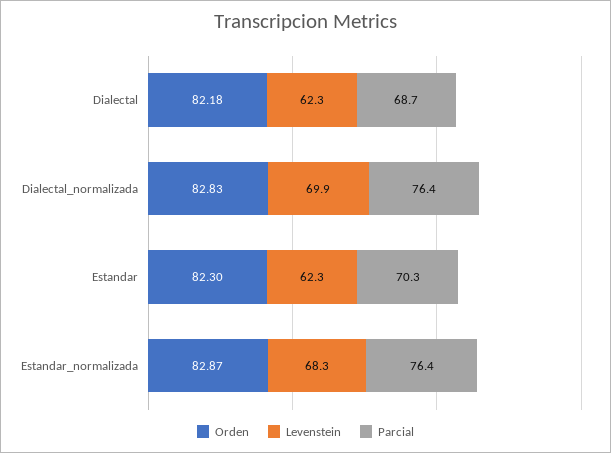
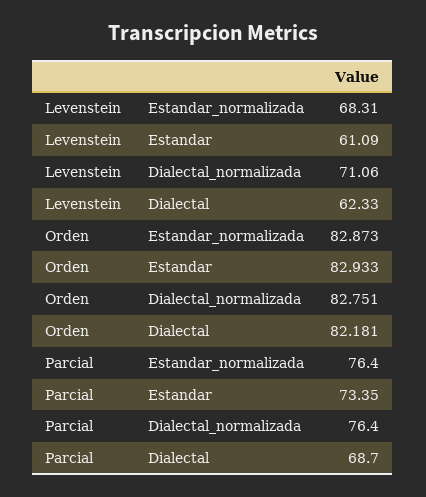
  {
    "Orden": {
      "Dialectal": 82.181,
-     "Dialectal_normalizada": 82.83,
+     "Dialectal_normalizada": 82.751,
-     "Estandar": 82.3,
+     "Estandar": 82.933,
      "Estandar_normalizada": 82.873
    },
    "Levenstein": {
      "Dialectal": 62.33,
-     "Dialectal_normalizada": 69.9,
+     "Dialectal_normalizada": 71.06,
-     "Estandar": 62.3,
+     "Estandar": 61.09,
      "Estandar_normalizada": 68.31
    },
    "Parcial": {
      "Dialectal": 68.7,
      "Dialectal_normalizada": 76.4,
-     "Estandar": 70.3,
+     "Estandar": 73.35,
      "Estandar_normalizada": 76.4
    }
  }

